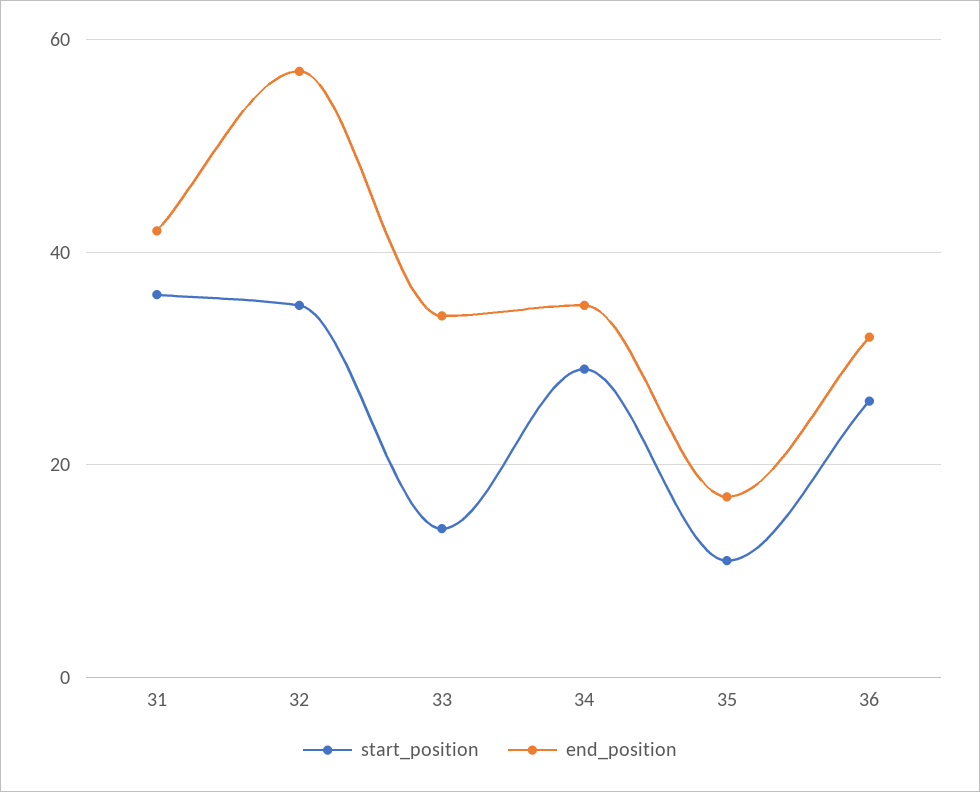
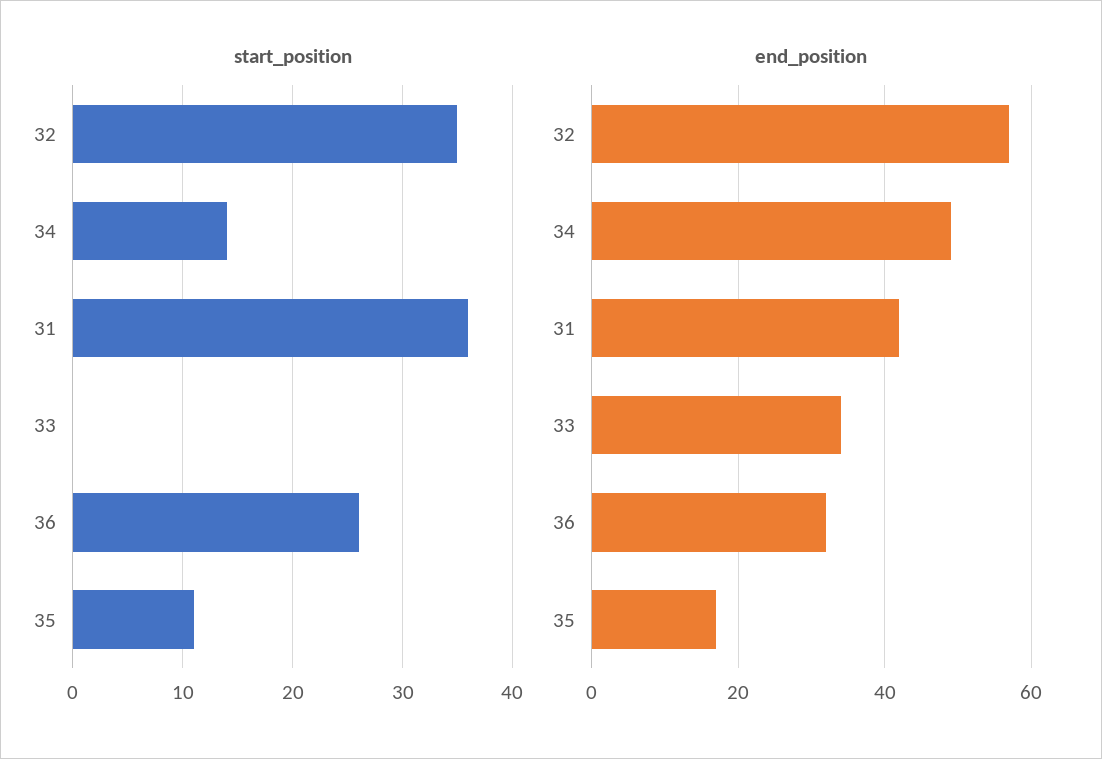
  {
    "start_position": {
      "31": 36,
      "32": 35,
-     "33": 15,
+     "33": 0,
-     "34": 30,
+     "34": 14,
      "35": 11,
      "36": 26
    },
    "end_position": {
      "31": 40,
      "32": 55,
      "33": 35,
-     "34": 35,
+     "34": 50,
      "35": 15,
      "36": 30
    }
  }

